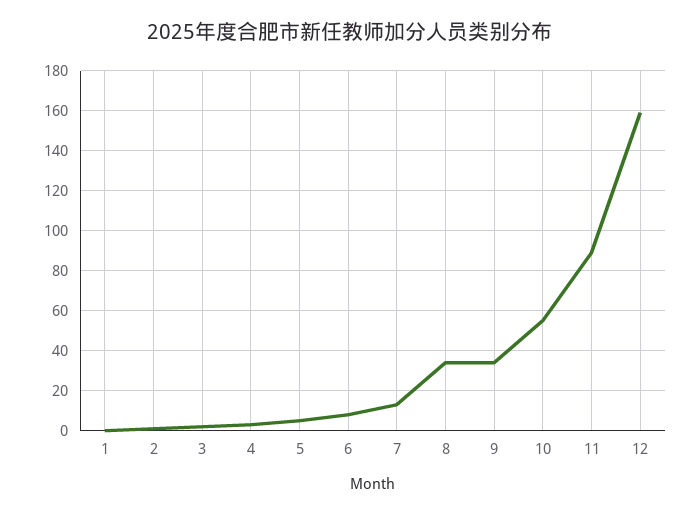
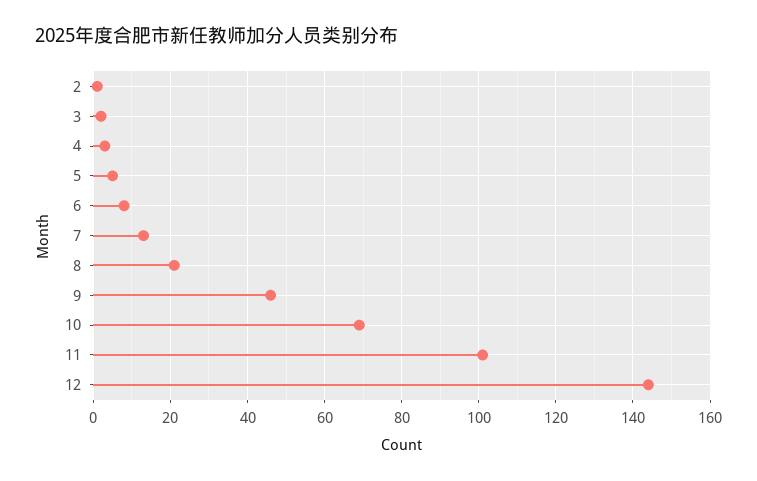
  {
-   "1": 0,
    "2": 0,
    "3": 0,
    "4": 5,
    "5": 5,
    "6": 10,
    "7": 15,
-   "8": 35,
+   "8": 20,
-   "9": 35,
+   "9": 45,
-   "10": 55,
+   "10": 70,
-   "11": 90,
+   "11": 100,
-   "12": 160
+   "12": 145
  }

